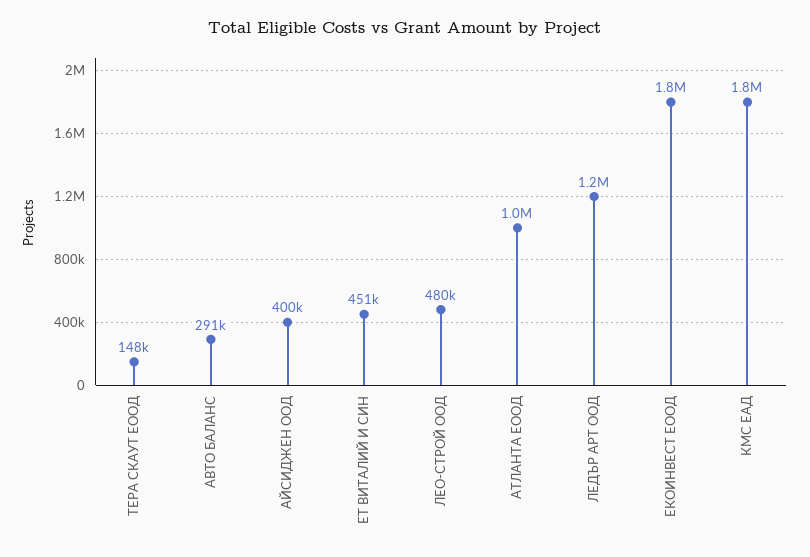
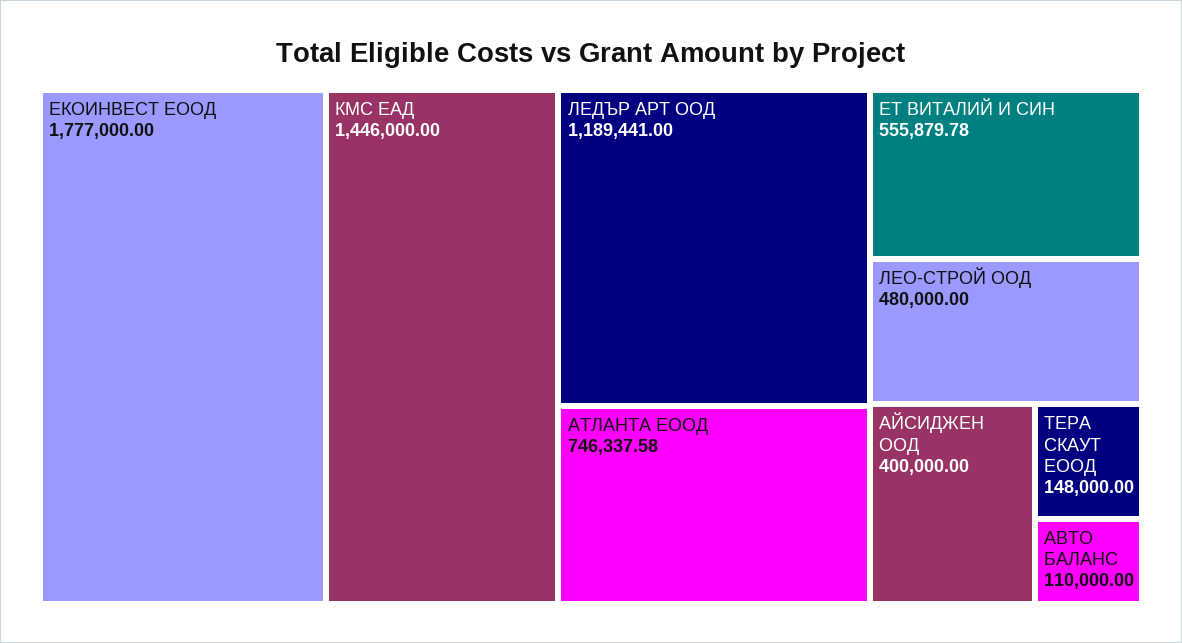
  {
    "ТЕРА СКАУТ ЕООД": 148000,
-   "АВТО БАЛАНС": 291000,
+   "АВТО БАЛАНС": 110000,
    "АЙСИДЖЕН ООД": 400000,
-   "ЕТ ВИТАЛИЙ И СИН": 451000,
+   "ЕТ ВИТАЛИЙ И СИН": 555879.78,
    "ЛЕО-СТРОЙ ООД": 480000,
-   "АТЛАНТА ЕООД": 1000000,
+   "АТЛАНТА ЕООД": 746337.58,
    "ЛЕДЪР АРТ ООД": 1189441,
    "ЕКОИНВЕСТ ЕООД": 1777000,
-   "КМС ЕАД": 1800000
+   "КМС ЕАД": 1446000
  }

